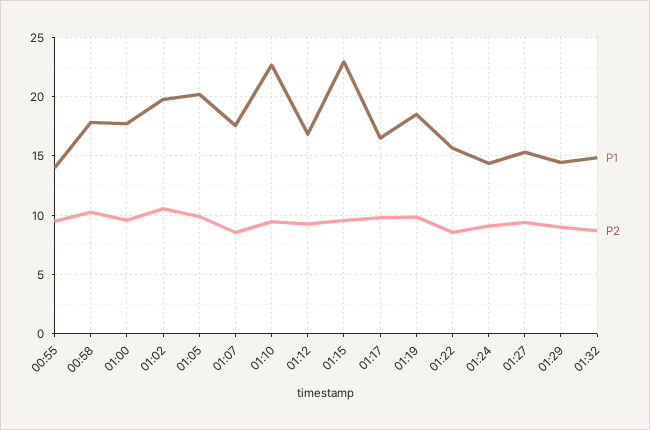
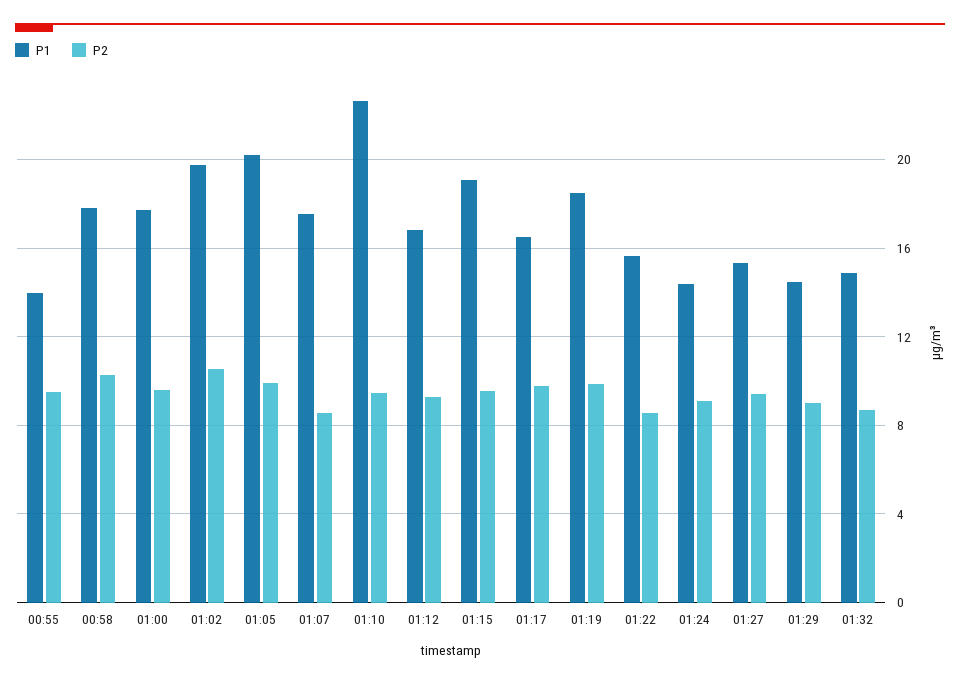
  {
    "P1": {
      "00:55": 14,
      "00:58": 18,
      "01:00": 17.5,
      "01:02": 20,
      "01:05": 20,
      "01:07": 17.5,
      "01:10": 22.5,
      "01:12": 17,
-     "01:15": 23,
+     "01:15": 19,
      "01:17": 16.5,
      "01:19": 18.5,
      "01:22": 15.5,
      "01:24": 14.5,
      "01:27": 15.5,
      "01:29": 14.5,
      "01:32": 15
    },
    "P2": {
      "00:55": 9.5,
      "00:58": 10.5,
      "01:00": 9.5,
      "01:02": 10.5,
      "01:05": 10,
      "01:07": 8.5,
      "01:10": 9.5,
      "01:12": 9.5,
      "01:15": 9.5,
      "01:17": 10,
      "01:19": 10,
      "01:22": 8.5,
      "01:24": 9,
      "01:27": 9.5,
      "01:29": 9,
      "01:32": 8.5
    }
  }

